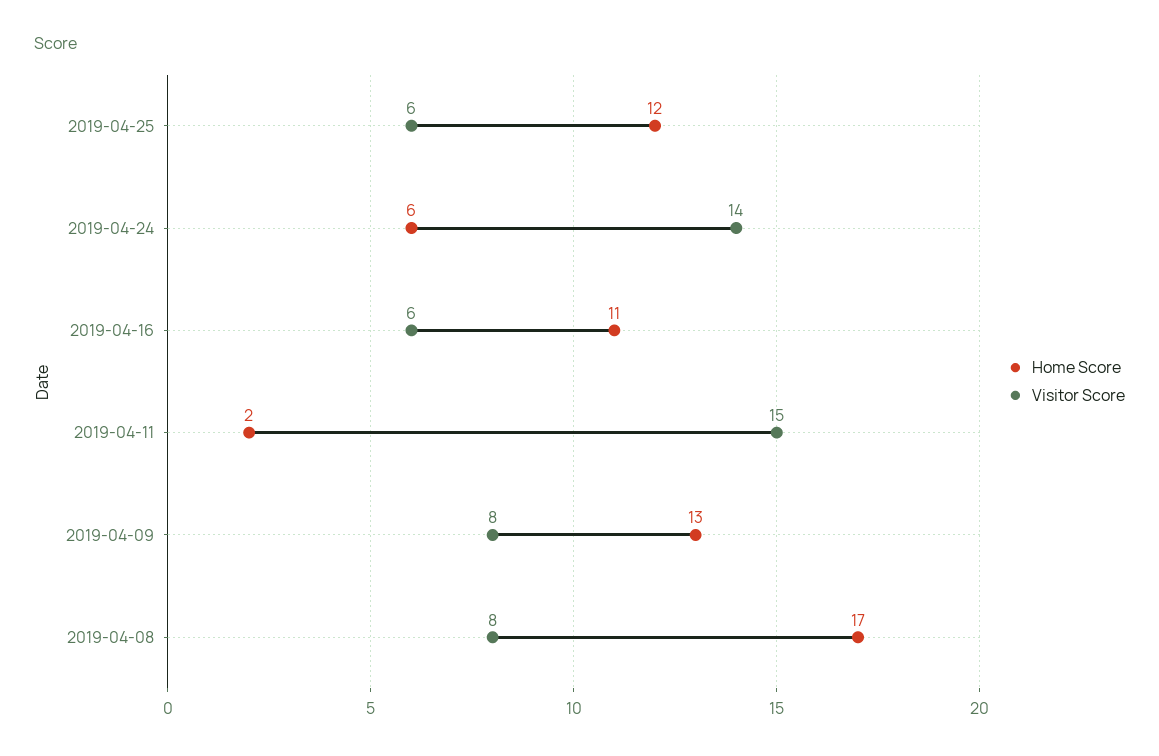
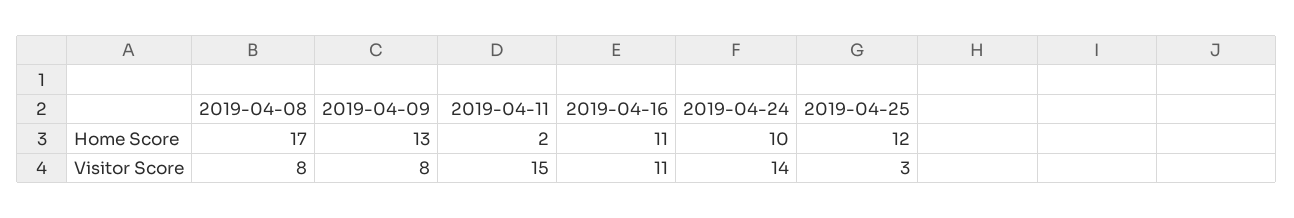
  {
    "Home Score": {
      "2019-04-25": 12,
-     "2019-04-24": 6,
+     "2019-04-24": 10,
      "2019-04-16": 11,
      "2019-04-11": 2,
      "2019-04-09": 13,
      "2019-04-08": 17
    },
    "Visitor Score": {
-     "2019-04-25": 6,
+     "2019-04-25": 3,
      "2019-04-24": 14,
-     "2019-04-16": 6,
+     "2019-04-16": 11,
      "2019-04-11": 15,
      "2019-04-09": 8,
      "2019-04-08": 8
    }
  }

